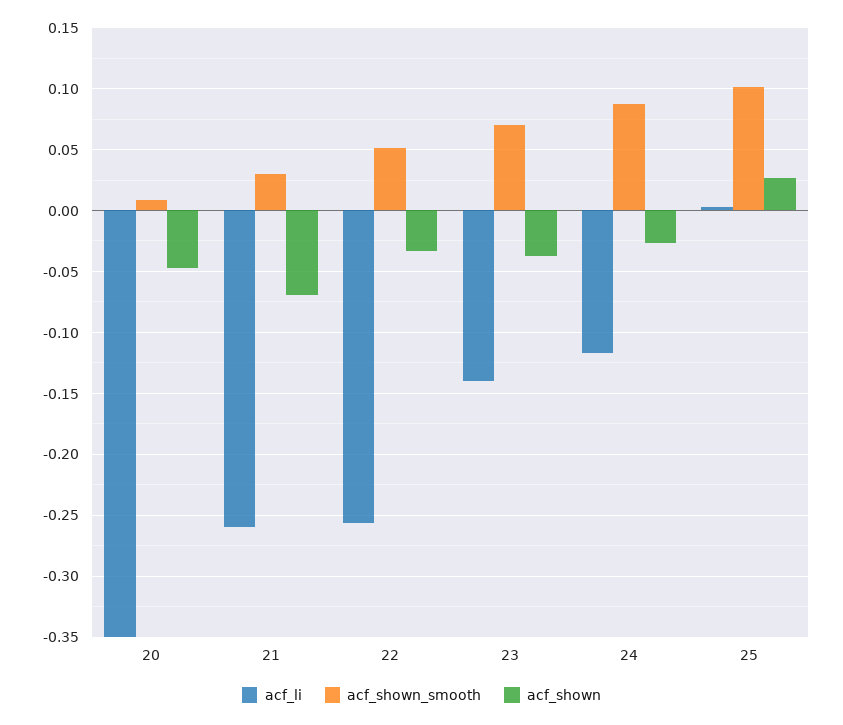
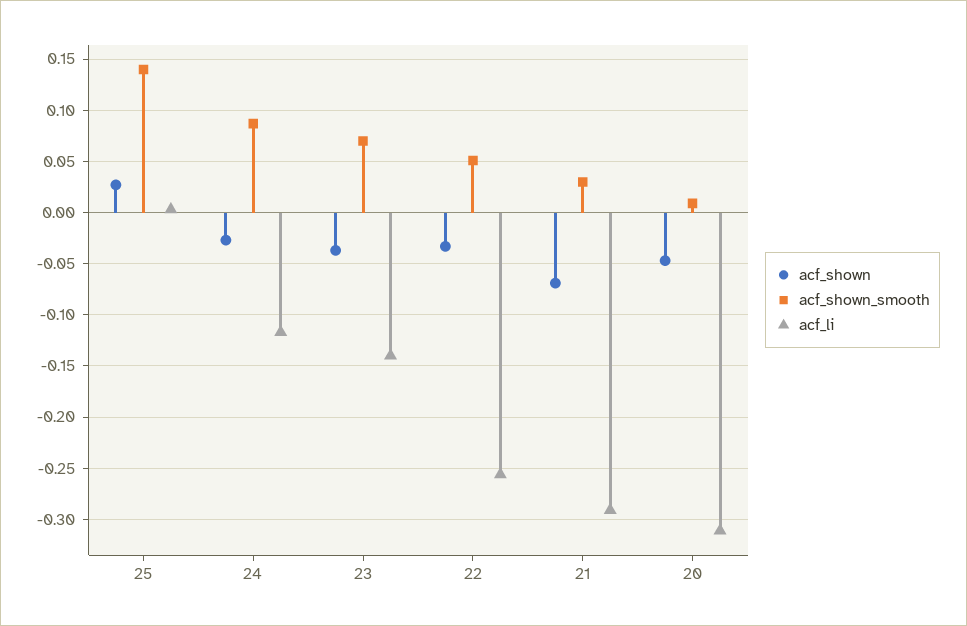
  {
    "acf_li": {
-     "20": -0.35,
+     "20": -0.31,
-     "21": -0.26,
+     "21": -0.29,
      "22": -0.255,
      "23": -0.14,
      "24": -0.115,
      "25": 0.005
    },
    "acf_shown_smooth": {
      "20": 0.01,
      "21": 0.03,
      "22": 0.05,
      "23": 0.07,
      "24": 0.085,
-     "25": 0.1
+     "25": 0.14
    },
    "acf_shown": {
      "20": -0.045,
      "21": -0.07,
      "22": -0.035,
      "23": -0.035,
      "24": -0.025,
      "25": 0.025
    }
  }

